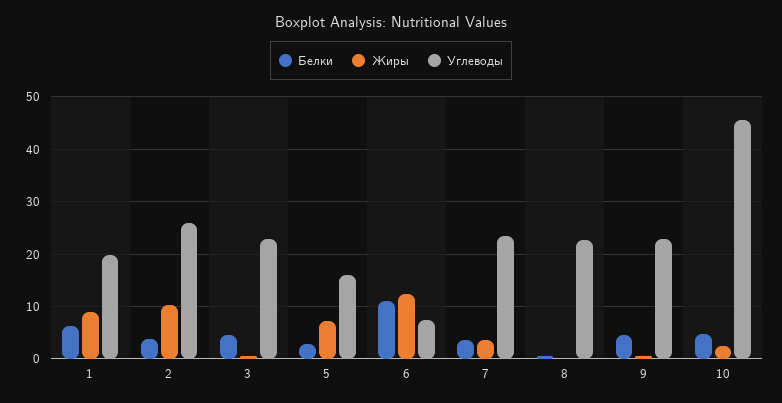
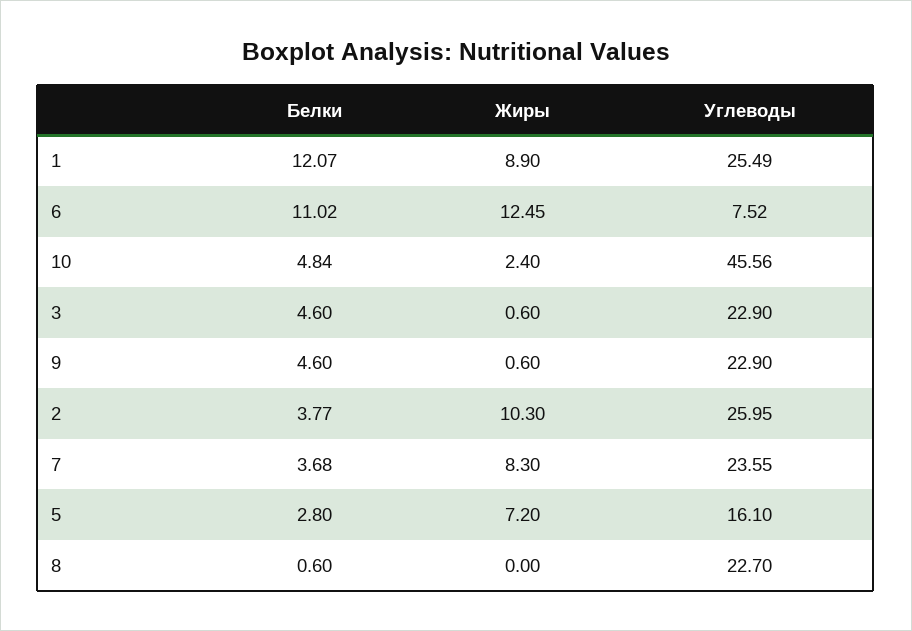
  {
    "Белки": {
-     "1": 6,
+     "1": 12.07,
      "2": 3.77,
      "3": 4.6,
      "5": 2.8,
      "6": 11.02,
      "7": 3.68,
      "8": 0.6,
      "9": 4.6,
      "10": 4.84
    },
    "Жиры": {
      "1": 8.9,
      "2": 10.3,
      "3": 0.6,
      "5": 7.2,
      "6": 12.45,
-     "7": 4,
+     "7": 8.3,
      "8": 0,
      "9": 0.6,
      "10": 2.4
    },
    "Углеводы": {
-     "1": 20,
+     "1": 25.49,
      "2": 25.95,
      "3": 22.9,
      "5": 16.1,
      "6": 7.52,
      "7": 23.55,
      "8": 22.7,
      "9": 22.9,
      "10": 45.56
    }
  }

